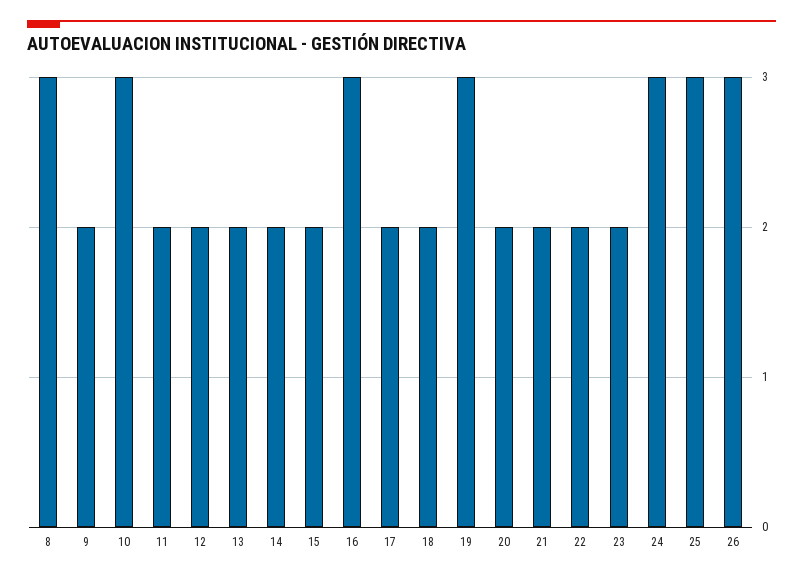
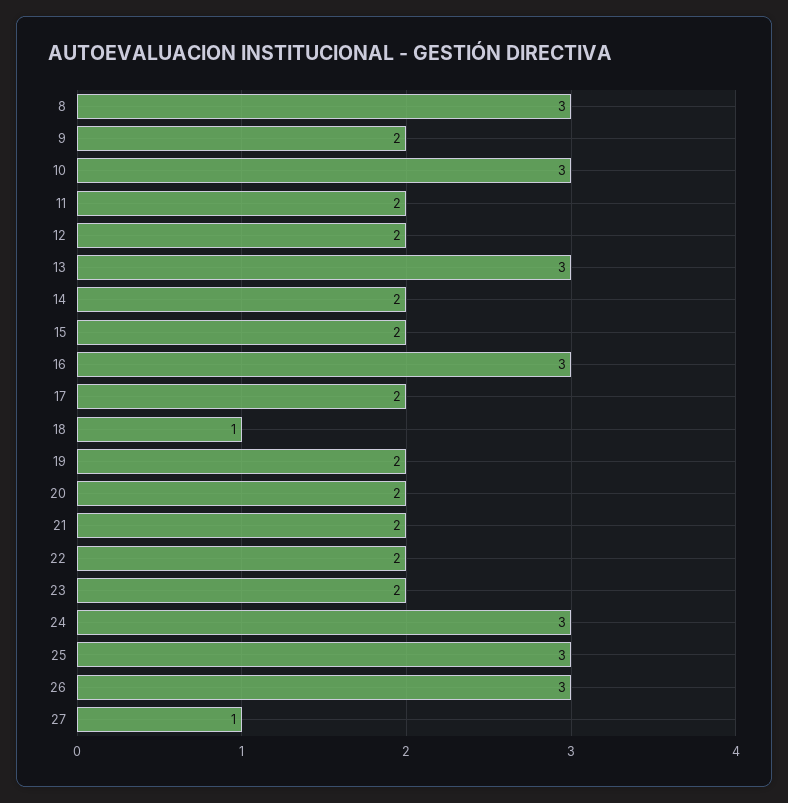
  {
    "8": 3,
    "9": 2,
    "10": 3,
    "11": 2,
    "12": 2,
-   "13": 2,
+   "13": 3,
    "14": 2,
    "15": 2,
    "16": 3,
    "17": 2,
-   "18": 2,
+   "18": 1,
-   "19": 3,
+   "19": 2,
    "20": 2,
    "21": 2,
    "22": 2,
    "23": 2,
    "24": 3,
    "25": 3,
-   "26": 3
+   "26": 3,
+   "27": 1
  }

